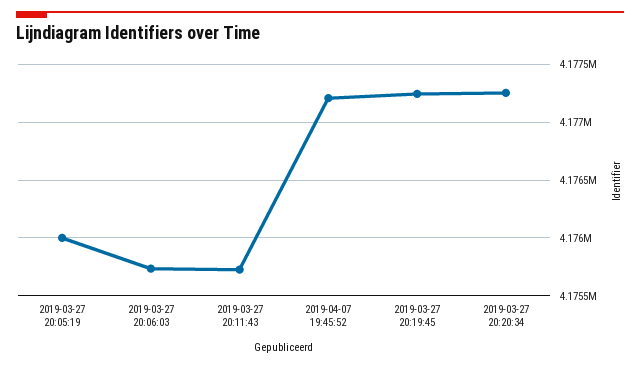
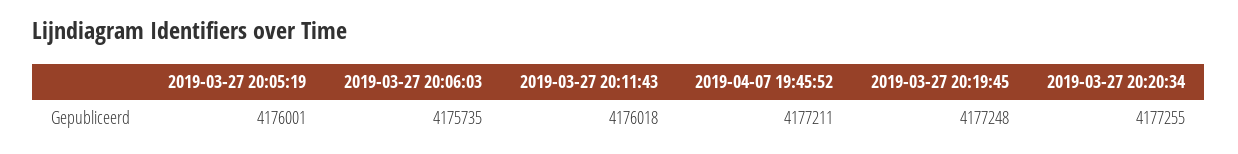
  {
    "2019-03-27 20:05:19": 4176001,
    "2019-03-27 20:06:03": 4175735,
-   "2019-03-27 20:11:43": 4175700,
+   "2019-03-27 20:11:43": 4176018,
    "2019-04-07 19:45:52": 4177211,
    "2019-03-27 20:19:45": 4177248,
    "2019-03-27 20:20:34": 4177255
  }

